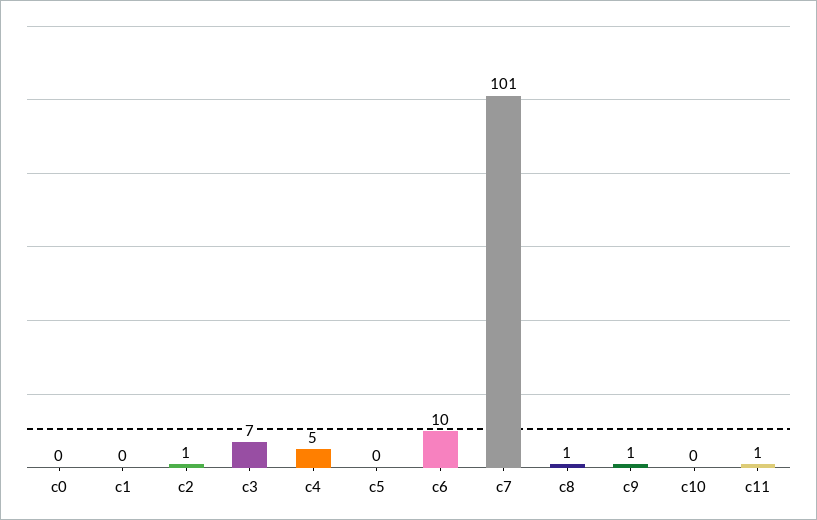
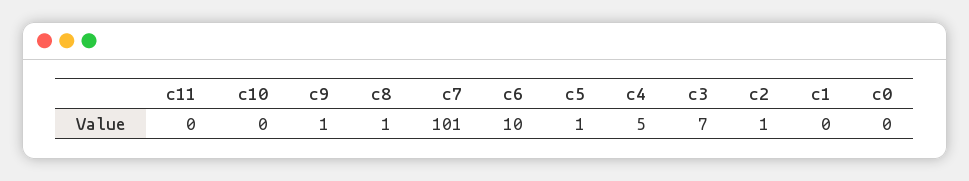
  {
    "c0": 0,
    "c1": 0,
    "c2": 1,
    "c3": 7,
    "c4": 5,
-   "c5": 0,
+   "c5": 1,
    "c6": 10,
    "c7": 101,
    "c8": 1,
    "c9": 1,
    "c10": 0,
-   "c11": 1
+   "c11": 0
  }

